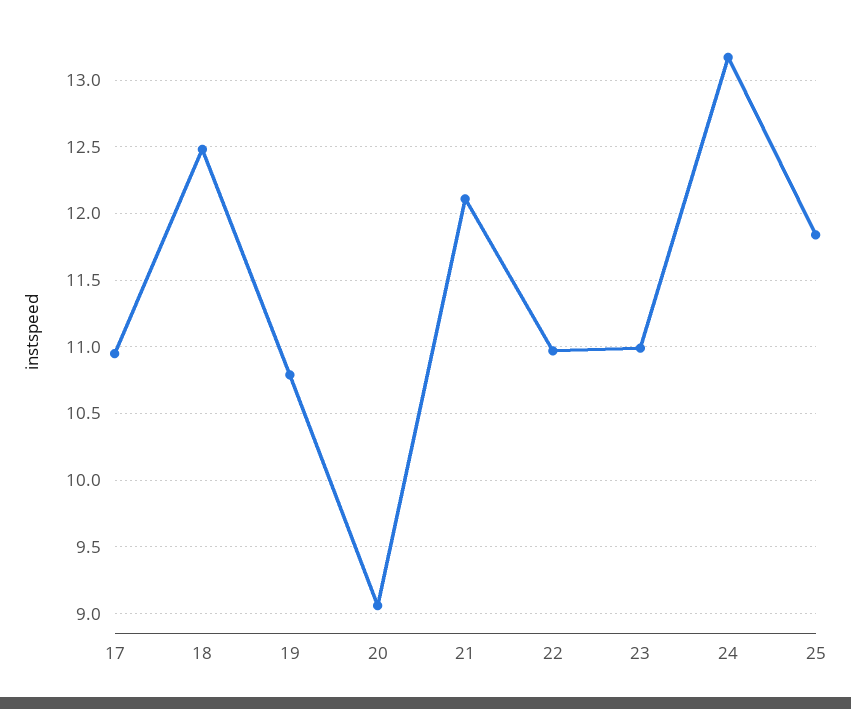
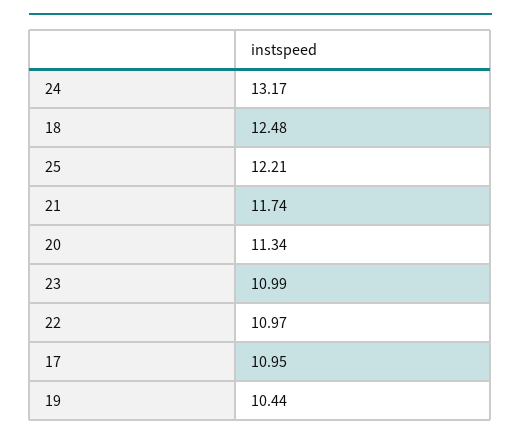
  {
    "17": 10.95,
    "18": 12.48,
-   "19": 10.8,
+   "19": 10.44,
-   "20": 9.05,
+   "20": 11.34,
-   "21": 12.1,
+   "21": 11.74,
    "22": 10.97,
    "23": 10.99,
    "24": 13.17,
-   "25": 11.85
+   "25": 12.21
  }

